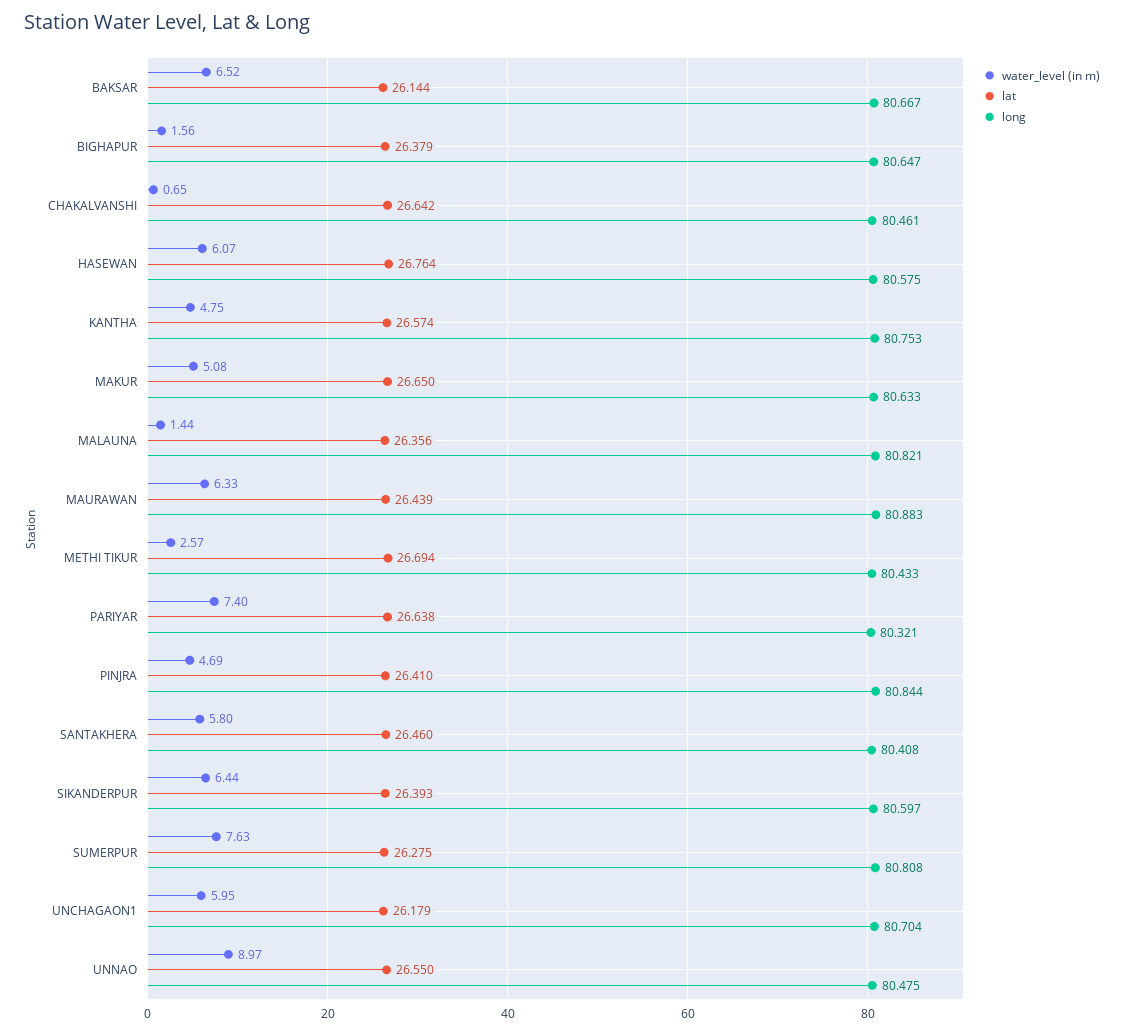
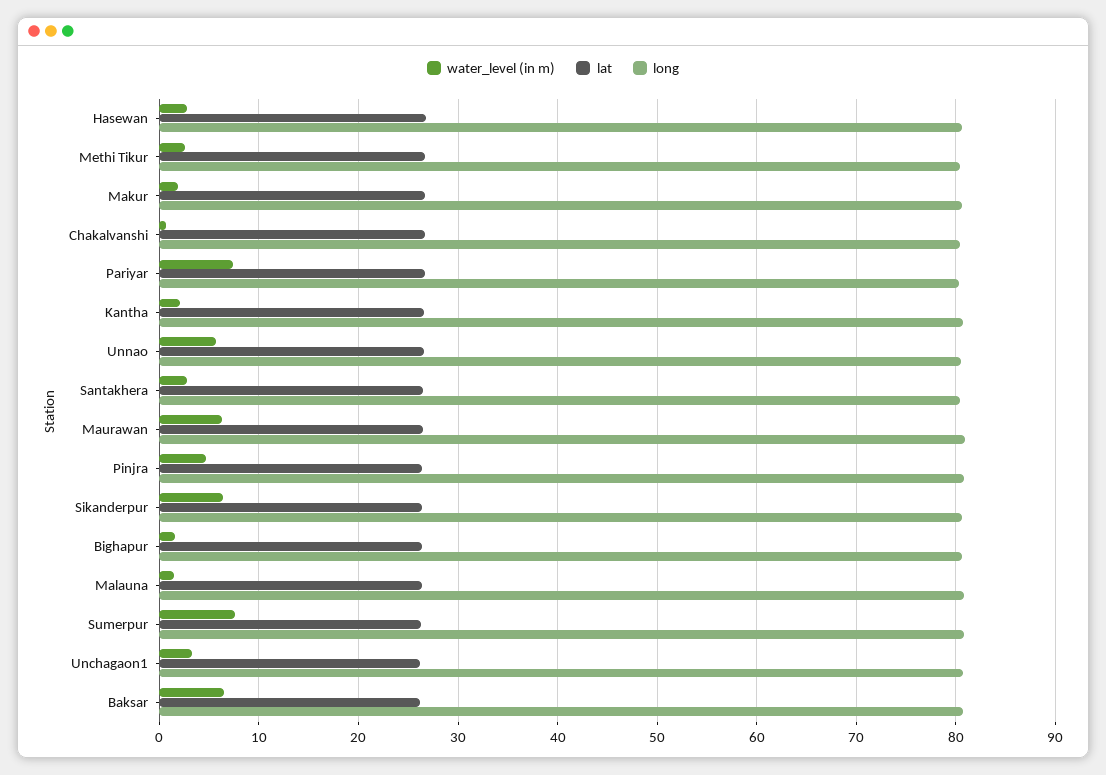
  {
    "water_level (in m)": {
      "BAKSAR": 6.52,
      "BIGHAPUR": 1.56,
      "CHAKALVANSHI": 0.65,
-     "HASEWAN": 6.07,
+     "HASEWAN": 3,
-     "KANTHA": 4.75,
+     "KANTHA": 2,
-     "MAKUR": 5.08,
+     "MAKUR": 2,
      "MALAUNA": 1.44,
      "MAURAWAN": 6.33,
      "METHI TIKUR": 2.57,
      "PARIYAR": 7.4,
      "PINJRA": 4.69,
-     "SANTAKHERA": 5.8,
+     "SANTAKHERA": 3,
      "SIKANDERPUR": 6.44,
      "SUMERPUR": 7.63,
-     "UNCHAGAON1": 5.95,
+     "UNCHAGAON1": 3,
-     "UNNAO": 8.97
+     "UNNAO": 6
    },
    "lat": {
      "BAKSAR": 26.144,
      "BIGHAPUR": 26.379,
      "CHAKALVANSHI": 26.642,
      "HASEWAN": 26.764,
      "KANTHA": 26.574,
      "MAKUR": 26.65,
      "MALAUNA": 26.356,
      "MAURAWAN": 26.439,
      "METHI TIKUR": 26.694,
      "PARIYAR": 26.638,
      "PINJRA": 26.41,
      "SANTAKHERA": 26.46,
      "SIKANDERPUR": 26.393,
      "SUMERPUR": 26.275,
      "UNCHAGAON1": 26.179,
      "UNNAO": 26.55
    },
    "long": {
      "BAKSAR": 80.667,
      "BIGHAPUR": 80.647,
      "CHAKALVANSHI": 80.461,
      "HASEWAN": 80.575,
      "KANTHA": 80.753,
      "MAKUR": 80.633,
      "MALAUNA": 80.821,
      "MAURAWAN": 80.883,
      "METHI TIKUR": 80.433,
      "PARIYAR": 80.321,
      "PINJRA": 80.844,
      "SANTAKHERA": 80.408,
      "SIKANDERPUR": 80.597,
      "SUMERPUR": 80.808,
      "UNCHAGAON1": 80.704,
      "UNNAO": 80.475
    }
  }

